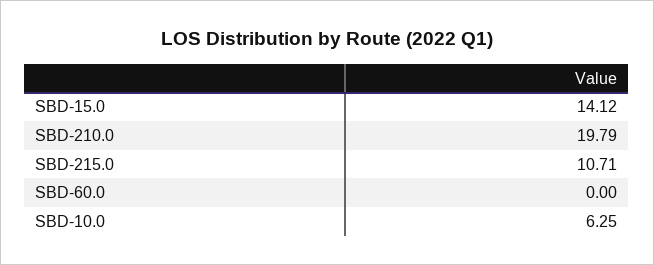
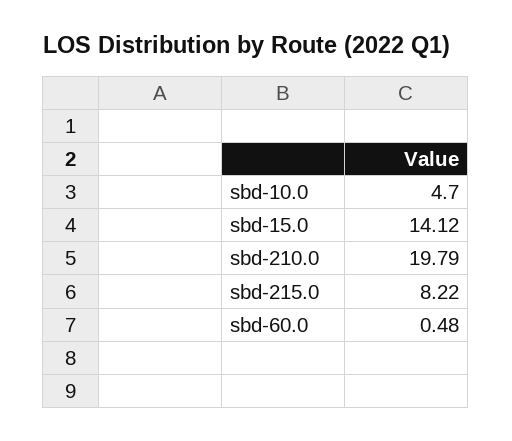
  {
    "SBD-15.0": 14.12,
    "SBD-210.0": 19.79,
-   "SBD-215.0": 10.71,
+   "SBD-215.0": 8.22,
-   "SBD-60.0": 0,
+   "SBD-60.0": 0.48,
-   "SBD-10.0": 6.25
+   "SBD-10.0": 4.7
  }

